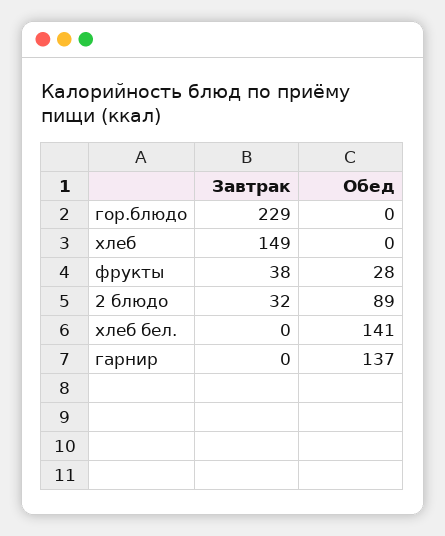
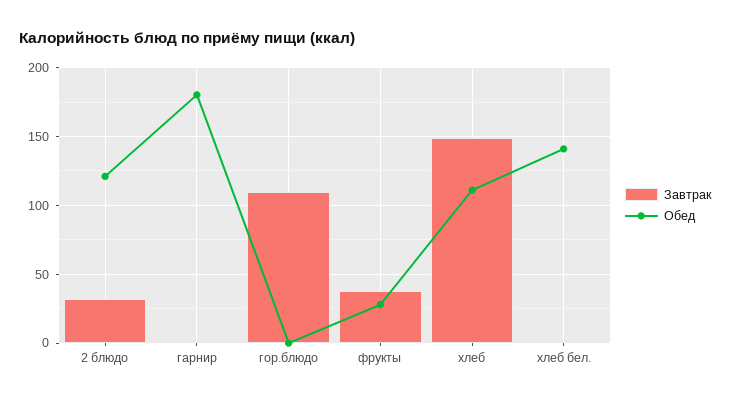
  {
    "Завтрак": {
-     "гор.блюдо": 229,
+     "гор.блюдо": 110,
      "хлеб": 149,
      "фрукты": 38,
      "2 блюдо": 32,
      "хлеб бел.": 0,
      "гарнир": 0
    },
    "Обед": {
      "гор.блюдо": 0,
-     "хлеб": 0,
+     "хлеб": 110,
      "фрукты": 28,
-     "2 блюдо": 89,
+     "2 блюдо": 120,
      "хлеб бел.": 141,
-     "гарнир": 137
+     "гарнир": 180
    }
  }

